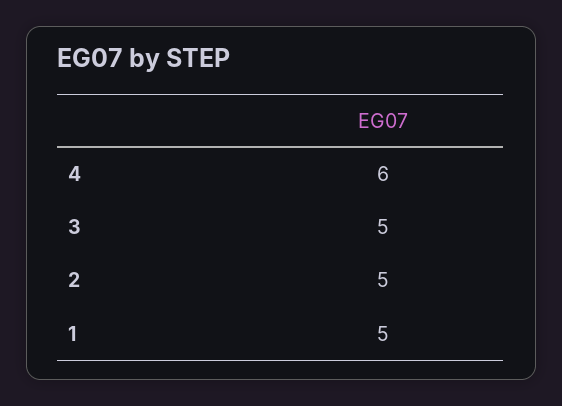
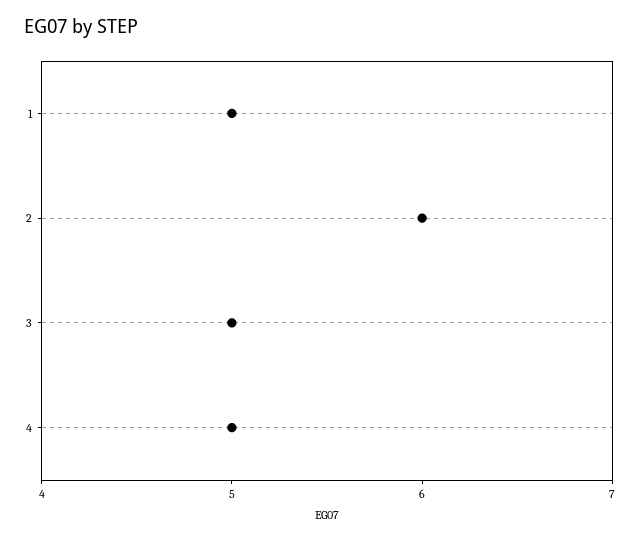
  {
-   "4": 6,
+   "4": 5,
    "3": 5,
-   "2": 5,
+   "2": 6,
    "1": 5
  }

